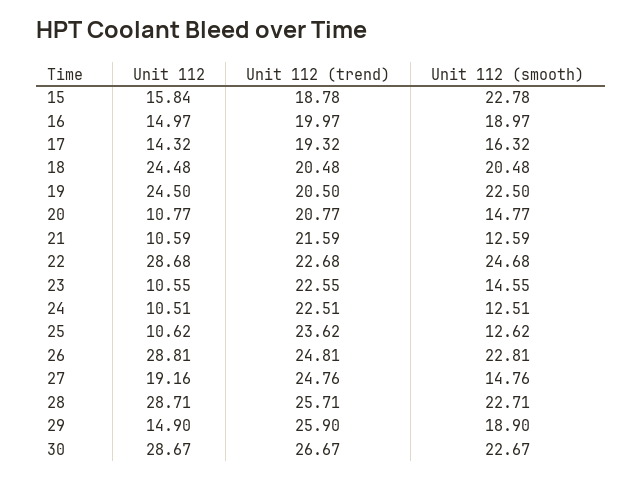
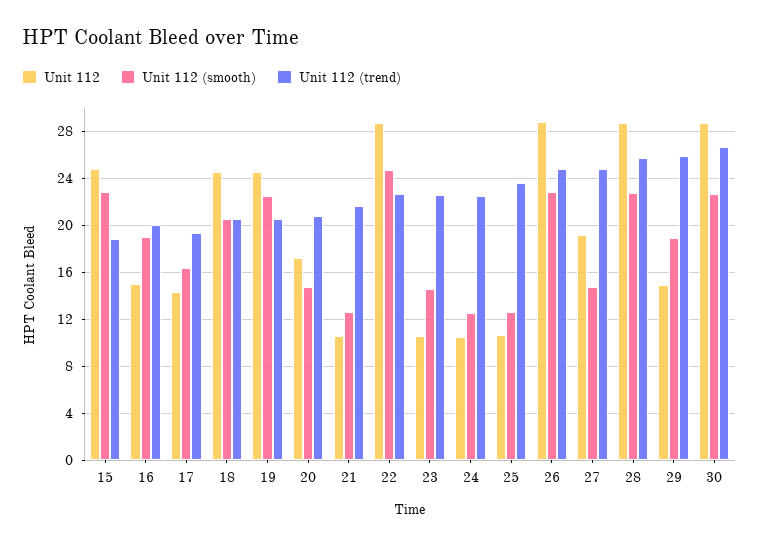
  {
    "Unit 112": {
-     "15": 15.84,
+     "15": 25,
      "16": 14.97,
      "17": 14.32,
      "18": 24.48,
      "19": 24.5,
-     "20": 10.77,
+     "20": 17,
      "21": 10.59,
      "22": 28.68,
      "23": 10.55,
      "24": 10.51,
      "25": 10.62,
      "26": 28.81,
      "27": 19.16,
      "28": 28.71,
      "29": 14.9,
      "30": 28.67
    },
    "Unit 112 (trend)": {
      "15": 18.78,
      "16": 19.97,
      "17": 19.32,
      "18": 20.48,
      "19": 20.5,
      "20": 20.77,
      "21": 21.59,
      "22": 22.68,
      "23": 22.55,
      "24": 22.51,
      "25": 23.62,
      "26": 24.81,
      "27": 24.76,
      "28": 25.71,
      "29": 25.9,
      "30": 26.67
    },
    "Unit 112 (smooth)": {
      "15": 22.78,
      "16": 18.97,
      "17": 16.32,
      "18": 20.48,
      "19": 22.5,
      "20": 14.77,
      "21": 12.59,
      "22": 24.68,
      "23": 14.55,
      "24": 12.51,
      "25": 12.62,
      "26": 22.81,
      "27": 14.76,
      "28": 22.71,
      "29": 18.9,
      "30": 22.67
    }
  }

